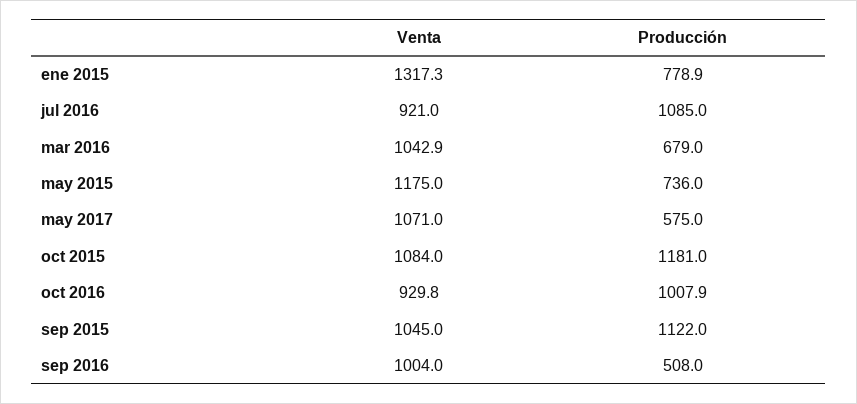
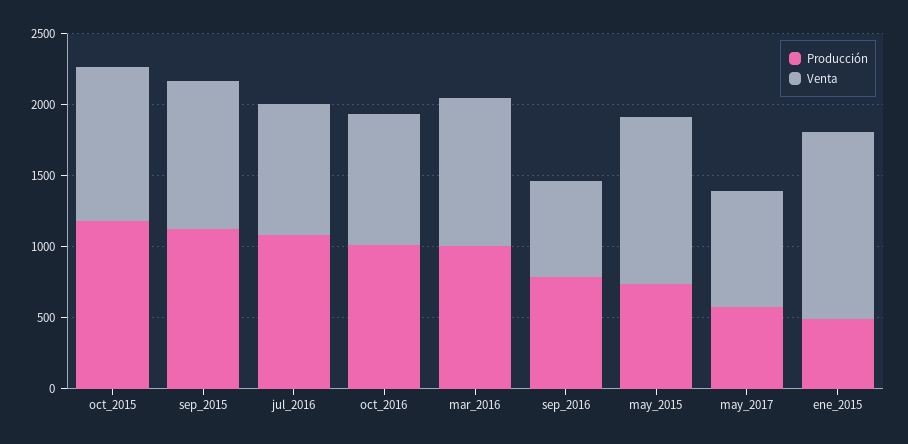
  {
    "Venta": {
      "ene 2015": 1317.3,
      "jul 2016": 921,
      "mar 2016": 1042.9,
      "may 2015": 1175,
-     "may 2017": 1071,
+     "may 2017": 800,
      "oct 2015": 1084,
      "oct 2016": 929.8,
      "sep 2015": 1045,
-     "sep 2016": 1004
+     "sep 2016": 700
    },
    "Producción": {
-     "ene 2015": 778.9,
+     "ene 2015": 500,
      "jul 2016": 1085,
-     "mar 2016": 679,
+     "mar 2016": 1000,
      "may 2015": 736,
      "may 2017": 575,
      "oct 2015": 1181,
      "oct 2016": 1007.9,
      "sep 2015": 1122,
-     "sep 2016": 508
+     "sep 2016": 800
    }
  }

